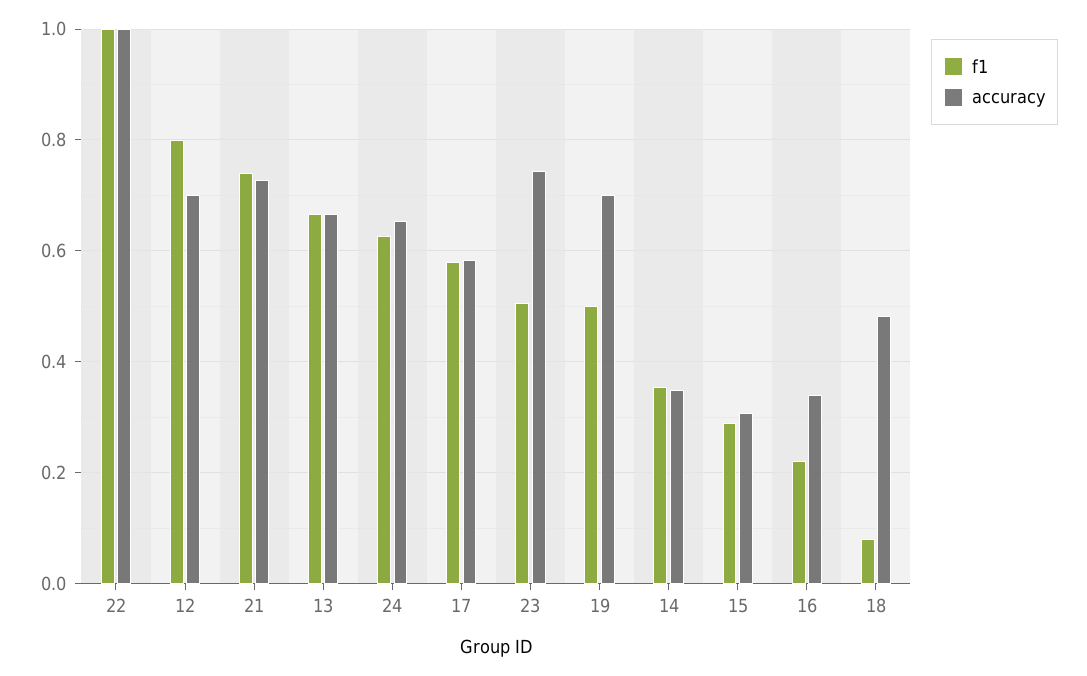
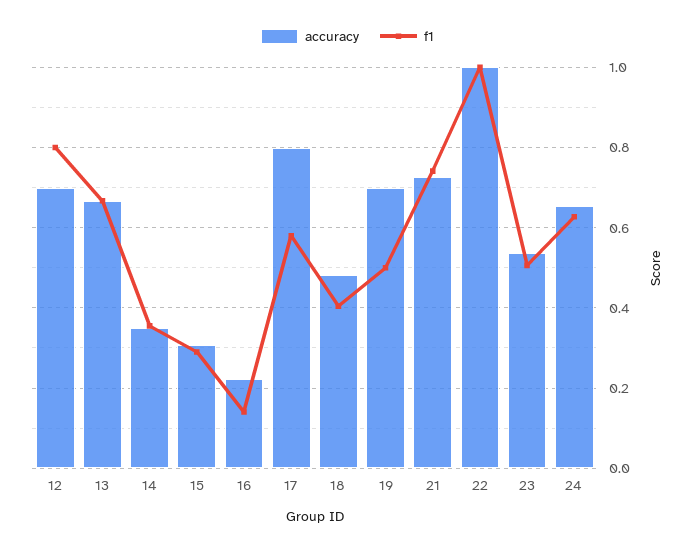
  {
    "f1": {
      "22": 1,
      "12": 0.8,
      "21": 0.74,
      "13": 0.66,
      "24": 0.62,
      "17": 0.58,
      "23": 0.5,
      "19": 0.5,
      "14": 0.36,
      "15": 0.3,
-     "16": 0.22,
+     "16": 0.14,
-     "18": 0.08
+     "18": 0.4
    },
    "accuracy": {
      "22": 1,
      "12": 0.7,
      "21": 0.72,
      "13": 0.66,
      "24": 0.66,
-     "17": 0.58,
+     "17": 0.8,
-     "23": 0.74,
+     "23": 0.54,
      "19": 0.7,
      "14": 0.36,
      "15": 0.3,
-     "16": 0.34,
+     "16": 0.22,
      "18": 0.48
    }
  }

